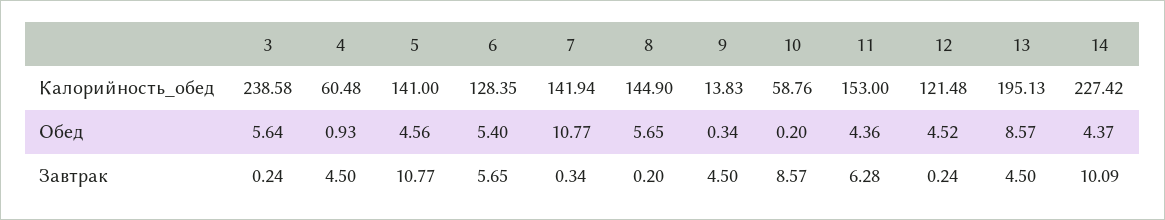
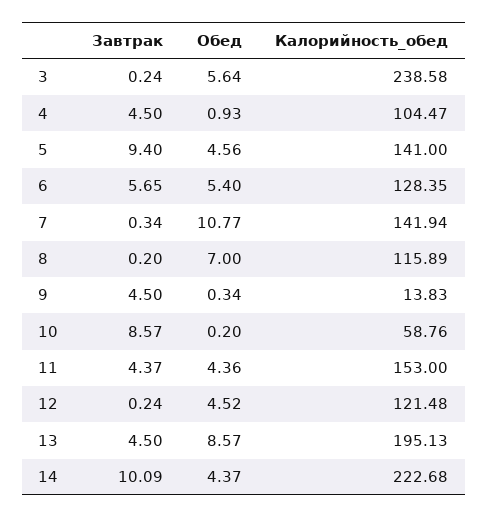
  {
    "3": {
      "Калорийность_обед": 238.58,
      "Обед": 5.64,
      "Завтрак": 0.24
    },
    "4": {
-     "Калорийность_обед": 60.48,
+     "Калорийность_обед": 104.47,
      "Обед": 0.93,
      "Завтрак": 4.5
    },
    "5": {
      "Калорийность_обед": 141,
      "Обед": 4.56,
-     "Завтрак": 10.77
+     "Завтрак": 9.4
    },
    "6": {
      "Калорийность_обед": 128.35,
      "Обед": 5.4,
      "Завтрак": 5.65
    },
    "7": {
      "Калорийность_обед": 141.94,
      "Обед": 10.77,
      "Завтрак": 0.34
    },
    "8": {
-     "Калорийность_обед": 144.9,
+     "Калорийность_обед": 115.89,
-     "Обед": 5.65,
+     "Обед": 7,
      "Завтрак": 0.2
    },
    "9": {
      "Калорийность_обед": 13.83,
      "Обед": 0.34,
      "Завтрак": 4.5
    },
    "10": {
      "Калорийность_обед": 58.76,
      "Обед": 0.2,
      "Завтрак": 8.57
    },
    "11": {
      "Калорийность_обед": 153,
      "Обед": 4.36,
-     "Завтрак": 6.28
+     "Завтрак": 4.37
    },
    "12": {
      "Калорийность_обед": 121.48,
      "Обед": 4.52,
      "Завтрак": 0.24
    },
    "13": {
      "Калорийность_обед": 195.13,
      "Обед": 8.57,
      "Завтрак": 4.5
    },
    "14": {
-     "Калорийность_обед": 227.42,
+     "Калорийность_обед": 222.68,
      "Обед": 4.37,
      "Завтрак": 10.09
    }
  }

